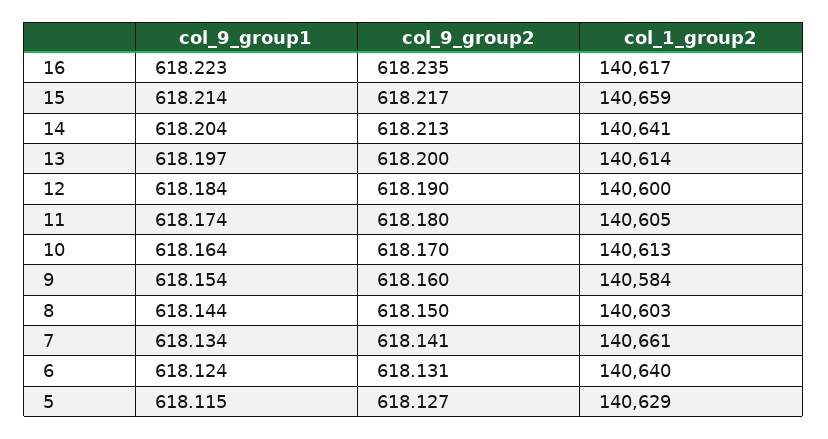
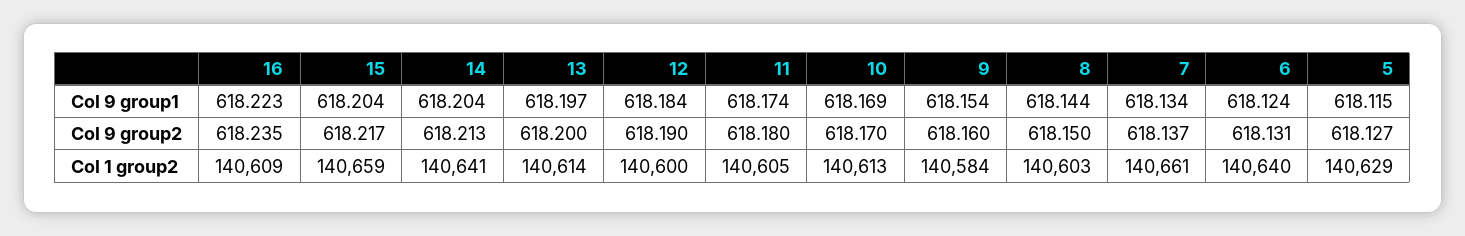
  {
    "col_9_group1": {
      "16": 618.223,
-     "15": 618.214,
+     "15": 618.204,
      "14": 618.204,
      "13": 618.197,
      "12": 618.184,
      "11": 618.174,
-     "10": 618.164,
+     "10": 618.169,
      "9": 618.154,
      "8": 618.144,
      "7": 618.134,
      "6": 618.124,
      "5": 618.115
    },
    "col_9_group2": {
      "16": 618.235,
      "15": 618.217,
      "14": 618.213,
      "13": 618.2,
      "12": 618.19,
      "11": 618.18,
      "10": 618.17,
      "9": 618.16,
      "8": 618.15,
-     "7": 618.141,
+     "7": 618.137,
      "6": 618.131,
      "5": 618.127
    },
    "col_1_group2": {
-     "16": 140617,
+     "16": 140609,
      "15": 140659,
      "14": 140641,
      "13": 140614,
      "12": 140600,
      "11": 140605,
      "10": 140613,
      "9": 140584,
      "8": 140603,
      "7": 140661,
      "6": 140640,
      "5": 140629
    }
  }

